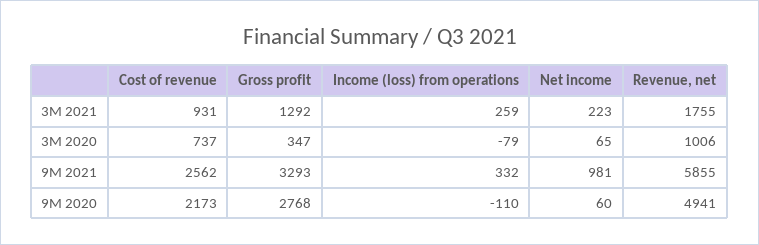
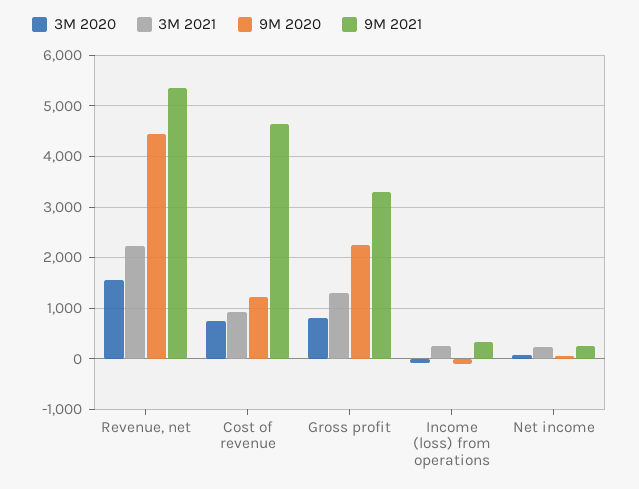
  {
    "3M 2021": {
      "Cost of revenue": 931,
      "Gross profit": 1292,
      "Income (loss) from operations": 259,
      "Net income": 223,
-     "Revenue, net": 1755
+     "Revenue, net": 2200
    },
    "3M 2020": {
      "Cost of revenue": 737,
-     "Gross profit": 347,
+     "Gross profit": 800,
      "Income (loss) from operations": -79,
      "Net income": 65,
-     "Revenue, net": 1006
+     "Revenue, net": 1600
    },
    "9M 2021": {
-     "Cost of revenue": 2562,
+     "Cost of revenue": 4600,
      "Gross profit": 3293,
      "Income (loss) from operations": 332,
-     "Net income": 981,
+     "Net income": 200,
-     "Revenue, net": 5855
+     "Revenue, net": 5400
    },
    "9M 2020": {
-     "Cost of revenue": 2173,
+     "Cost of revenue": 1200,
-     "Gross profit": 2768,
+     "Gross profit": 2200,
      "Income (loss) from operations": -110,
      "Net income": 60,
-     "Revenue, net": 4941
+     "Revenue, net": 4400
    }
  }

